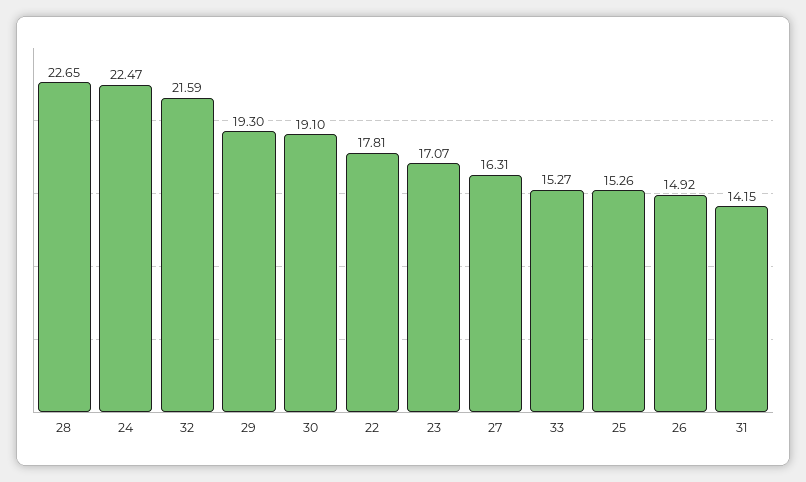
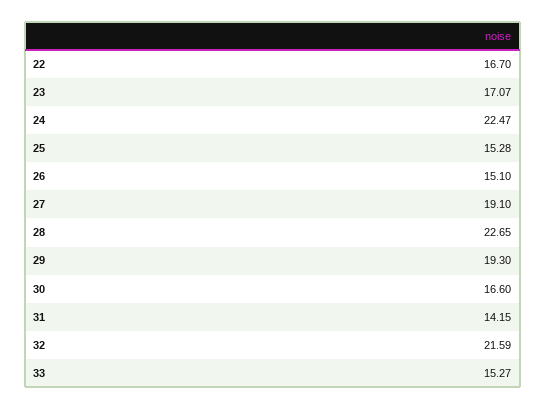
  {
    "28": 22.65,
    "24": 22.47,
    "32": 21.59,
    "29": 19.3,
-   "30": 19.1,
+   "30": 16.6,
-   "22": 17.81,
+   "22": 16.7,
    "23": 17.07,
-   "27": 16.31,
+   "27": 19.1,
    "33": 15.27,
-   "25": 15.26,
+   "25": 15.28,
-   "26": 14.92,
+   "26": 15.1,
    "31": 14.15
  }

